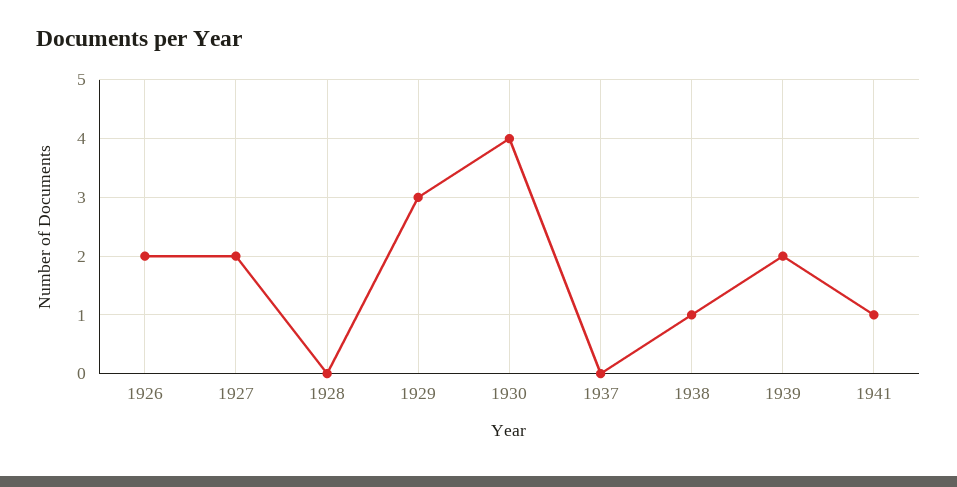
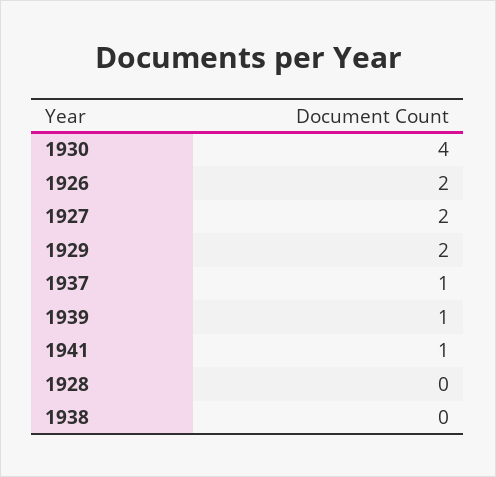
  {
    "1926": 2,
    "1927": 2,
    "1928": 0,
-   "1929": 3,
+   "1929": 2,
    "1930": 4,
-   "1937": 0,
+   "1937": 1,
-   "1938": 1,
+   "1938": 0,
-   "1939": 2,
+   "1939": 1,
    "1941": 1
  }

